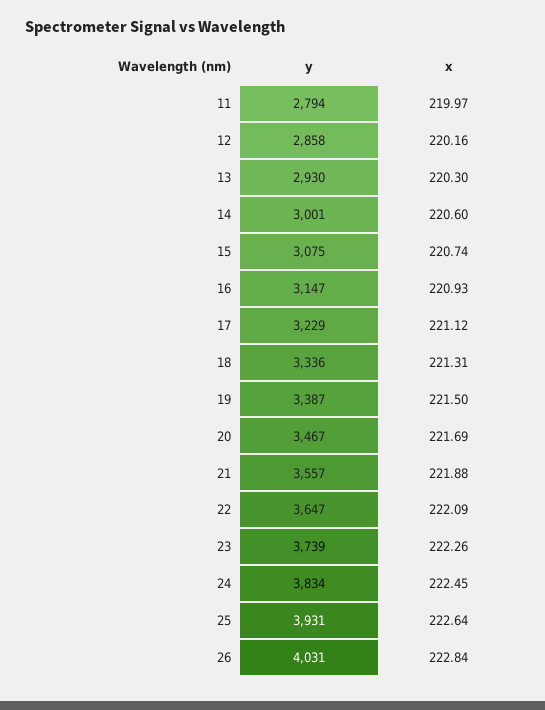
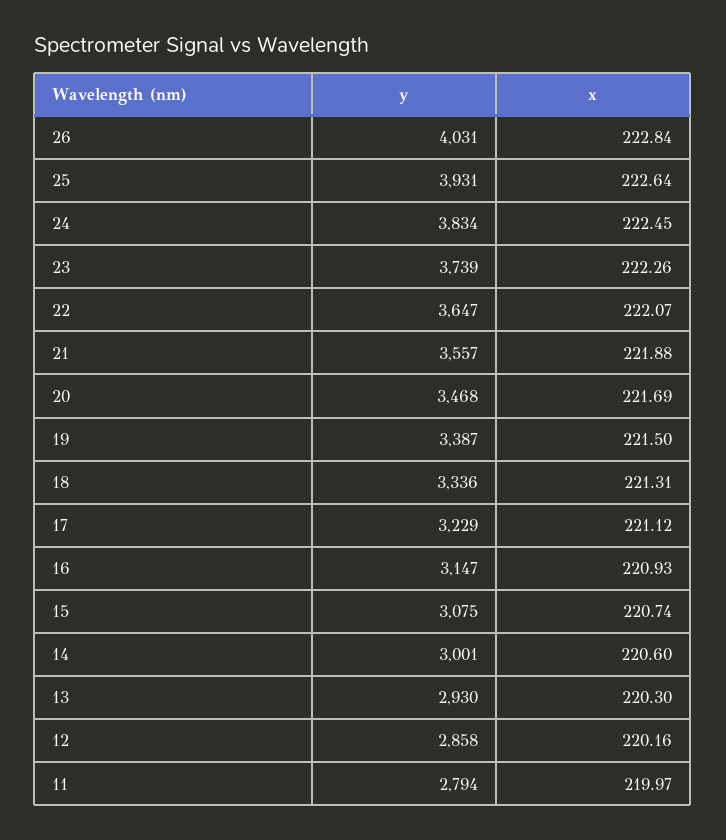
  {
    "y": {
      "11": 2794,
      "12": 2858,
      "13": 2930,
      "14": 3001,
      "15": 3075,
      "16": 3147,
      "17": 3229,
      "18": 3336,
      "19": 3387,
-     "20": 3467,
+     "20": 3468,
      "21": 3557,
      "22": 3647,
      "23": 3739,
      "24": 3834,
      "25": 3931,
      "26": 4031
    },
    "x": {
      "11": 219.97,
      "12": 220.16,
      "13": 220.3,
      "14": 220.6,
      "15": 220.74,
      "16": 220.93,
      "17": 221.12,
      "18": 221.31,
      "19": 221.5,
      "20": 221.69,
      "21": 221.88,
-     "22": 222.09,
+     "22": 222.07,
      "23": 222.26,
      "24": 222.45,
      "25": 222.64,
      "26": 222.84
    }
  }

